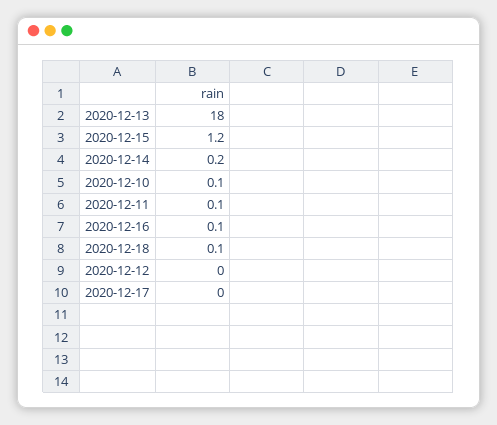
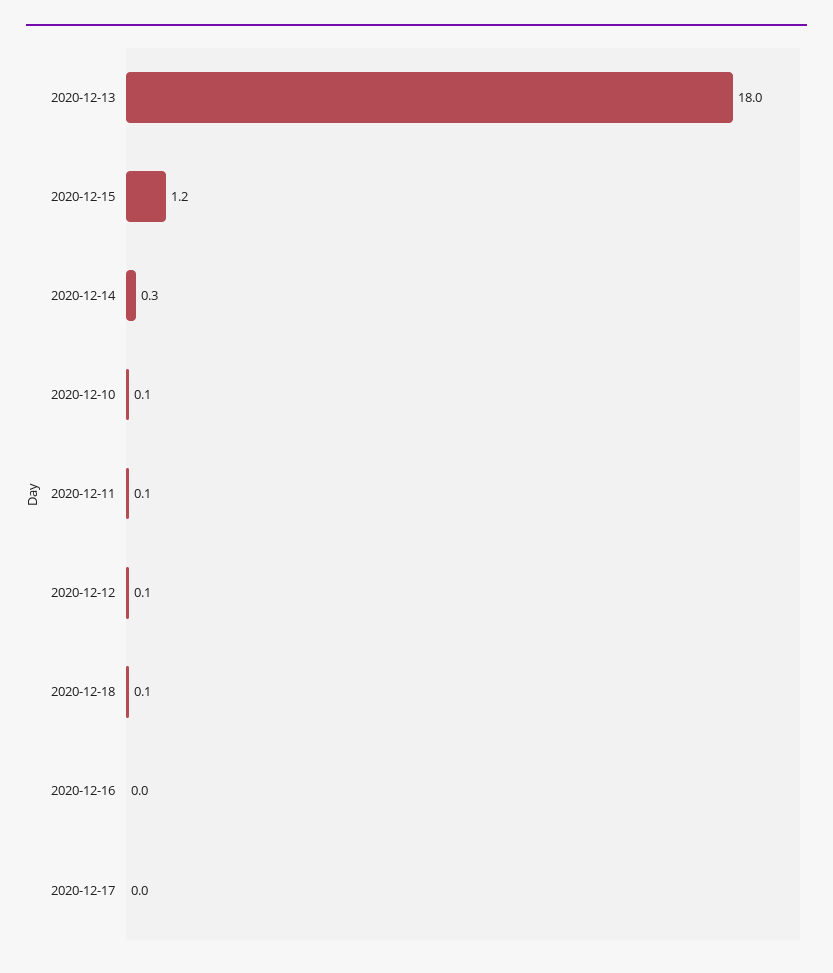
  {
    "2020-12-13": 18,
    "2020-12-15": 1.2,
-   "2020-12-14": 0.2,
+   "2020-12-14": 0.3,
    "2020-12-10": 0.1,
    "2020-12-11": 0.1,
-   "2020-12-16": 0.1,
+   "2020-12-16": 0,
    "2020-12-18": 0.1,
-   "2020-12-12": 0,
+   "2020-12-12": 0.1,
    "2020-12-17": 0
  }

